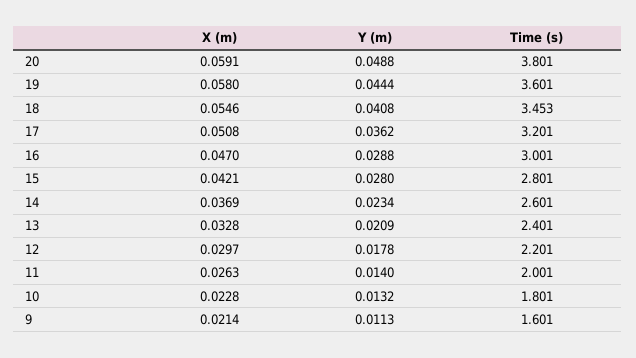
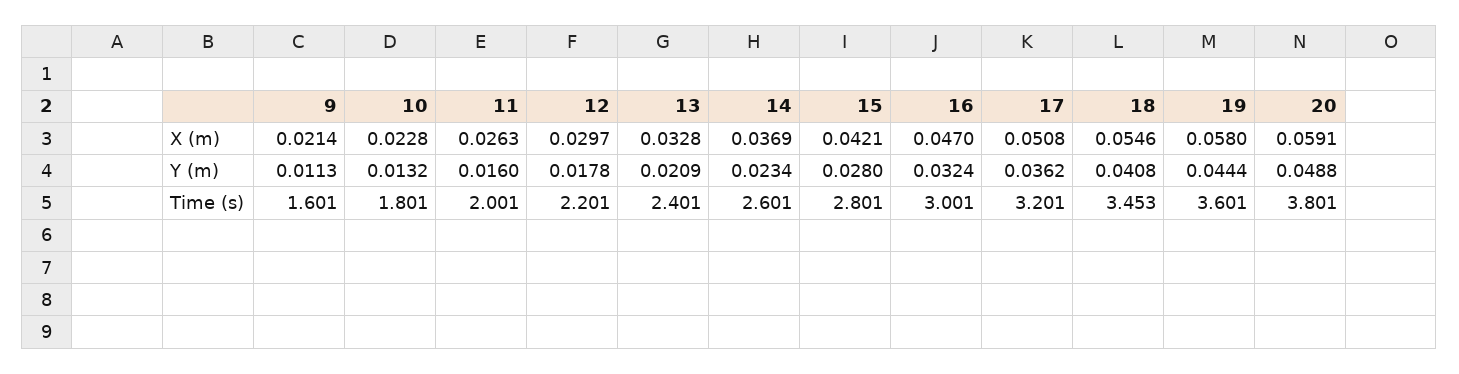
  {
    "X (m)": {
      "20": 0.0591,
      "19": 0.058,
      "18": 0.0546,
      "17": 0.0508,
      "16": 0.047,
      "15": 0.0421,
      "14": 0.0369,
      "13": 0.0328,
      "12": 0.0297,
      "11": 0.0263,
      "10": 0.0228,
      "9": 0.0214
    },
    "Y (m)": {
      "20": 0.0488,
      "19": 0.0444,
      "18": 0.0408,
      "17": 0.0362,
-     "16": 0.0288,
+     "16": 0.0324,
      "15": 0.028,
      "14": 0.0234,
      "13": 0.0209,
      "12": 0.0178,
-     "11": 0.014,
+     "11": 0.016,
      "10": 0.0132,
      "9": 0.0113
    },
    "Time (s)": {
      "20": 3.801,
      "19": 3.601,
      "18": 3.453,
      "17": 3.201,
      "16": 3.001,
      "15": 2.801,
      "14": 2.601,
      "13": 2.401,
      "12": 2.201,
      "11": 2.001,
      "10": 1.801,
      "9": 1.601
    }
  }

